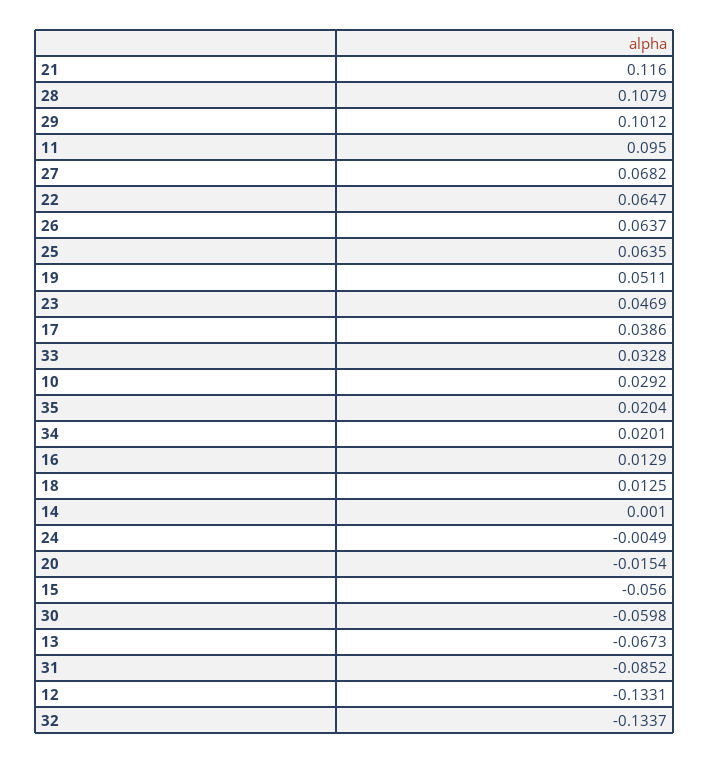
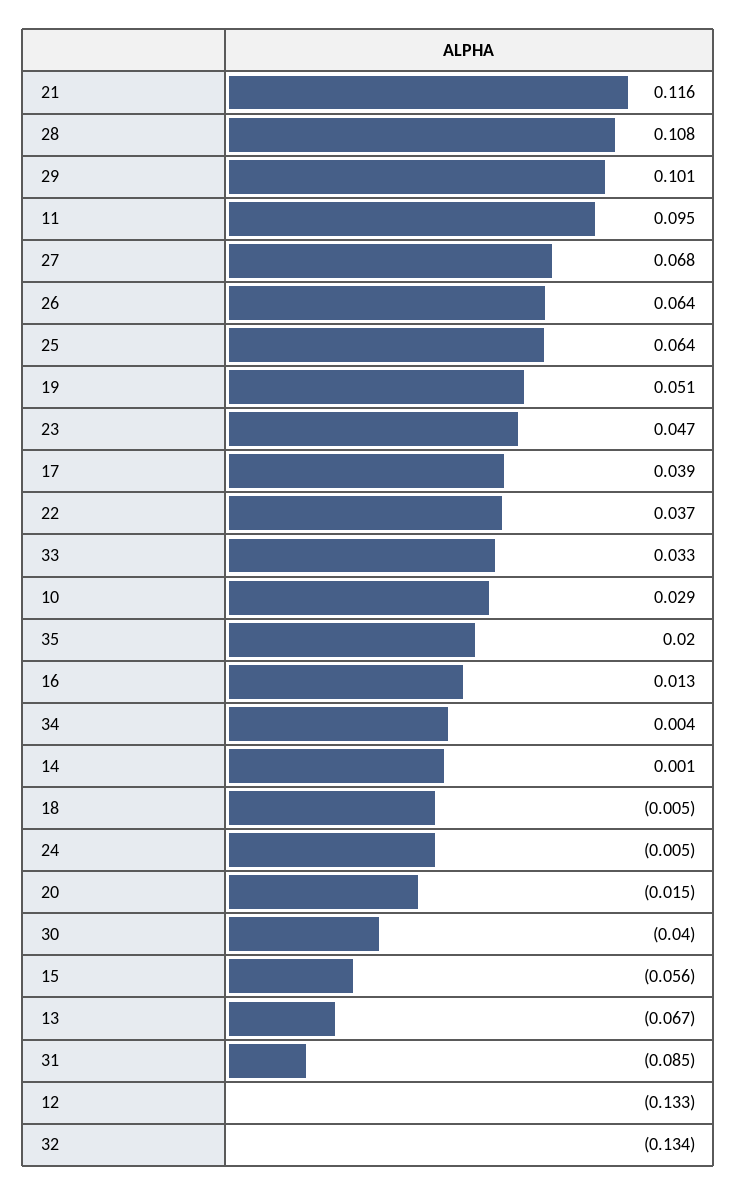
  {
    "21": 0.116,
    "28": 0.1079,
    "29": 0.1012,
    "11": 0.095,
    "27": 0.0682,
-   "22": 0.0647,
+   "22": 0.037,
    "26": 0.0637,
    "25": 0.0635,
    "19": 0.0511,
    "23": 0.0469,
    "17": 0.0386,
    "33": 0.0328,
    "10": 0.0292,
    "35": 0.0204,
-   "34": 0.0201,
+   "34": 0.004,
    "16": 0.0129,
-   "18": 0.0125,
+   "18": -0.005,
    "14": 0.001,
    "24": -0.0049,
    "20": -0.0154,
    "15": -0.056,
-   "30": -0.0598,
+   "30": -0.04,
    "13": -0.0673,
    "31": -0.0852,
    "12": -0.1331,
    "32": -0.1337
  }

